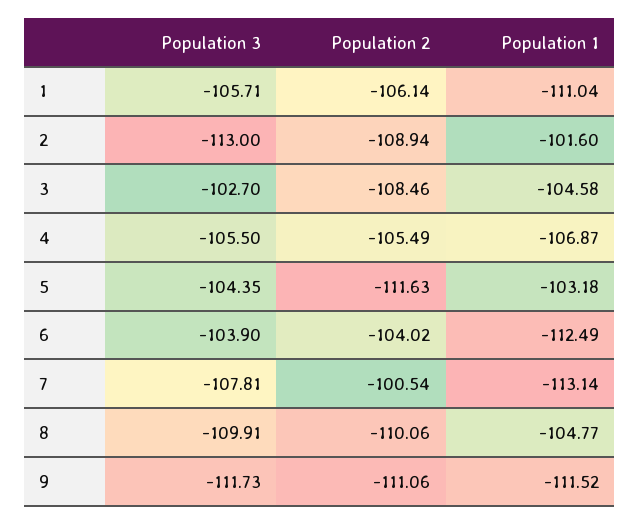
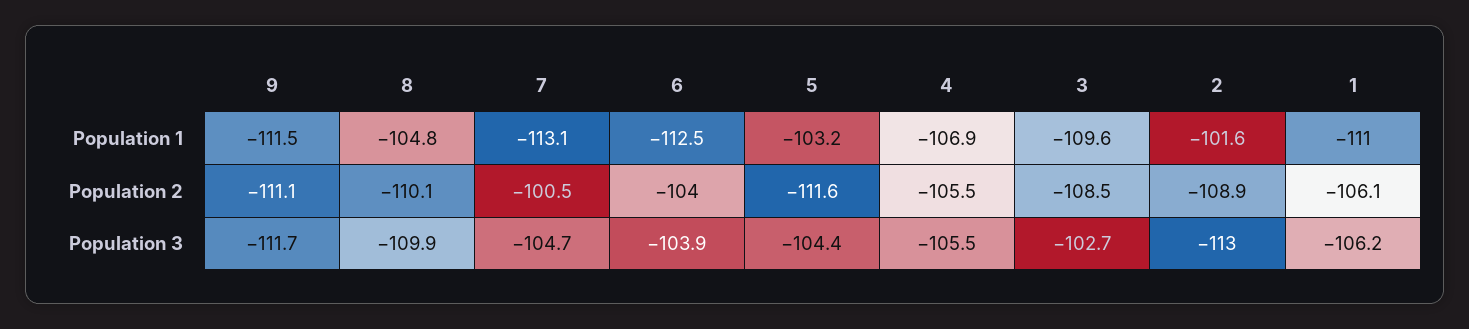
  {
    "Population 3": {
-     "1": -105.71,
+     "1": -106.2,
      "2": -113,
      "3": -102.7,
      "4": -105.5,
      "5": -104.35,
      "6": -103.9,
-     "7": -107.81,
+     "7": -104.7,
      "8": -109.91,
      "9": -111.73
    },
    "Population 2": {
      "1": -106.14,
      "2": -108.94,
      "3": -108.46,
      "4": -105.49,
      "5": -111.63,
      "6": -104.02,
      "7": -100.54,
      "8": -110.06,
      "9": -111.06
    },
    "Population 1": {
      "1": -111.04,
      "2": -101.6,
-     "3": -104.58,
+     "3": -109.6,
      "4": -106.87,
      "5": -103.18,
      "6": -112.49,
      "7": -113.14,
      "8": -104.77,
      "9": -111.52
    }
  }

